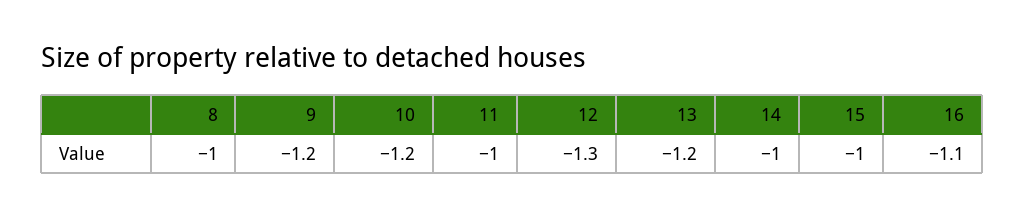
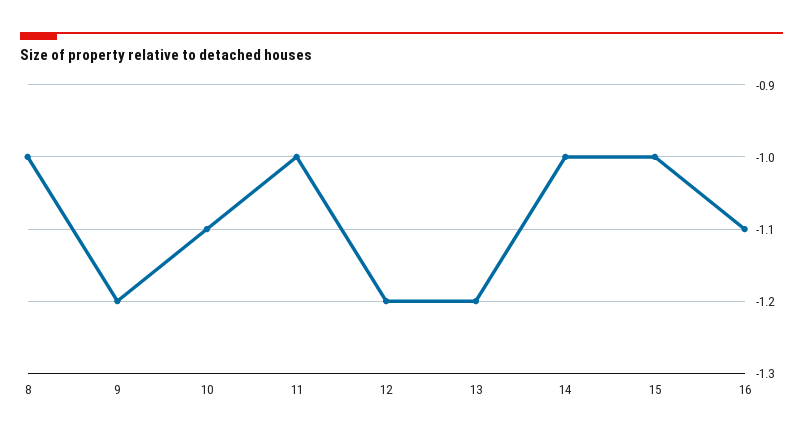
  {
    "8": -1,
    "9": -1.2,
-   "10": -1.2,
+   "10": -1.1,
    "11": -1,
-   "12": -1.3,
+   "12": -1.2,
    "13": -1.2,
    "14": -1,
    "15": -1,
    "16": -1.1
  }

